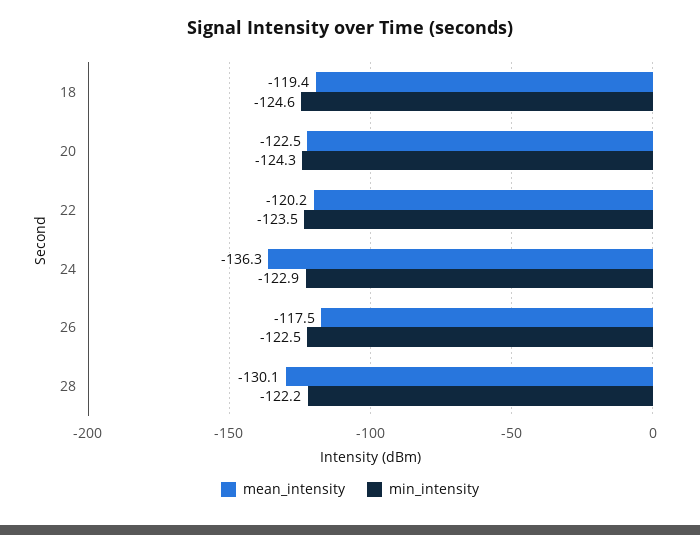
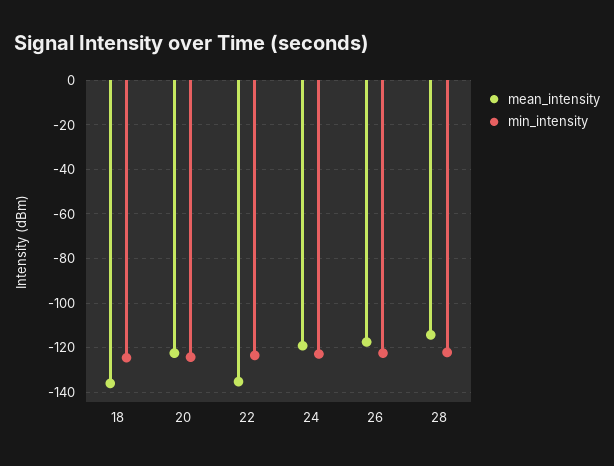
  {
    "mean_intensity": {
-     "18": -119.4,
+     "18": -135,
      "20": -122.5,
-     "22": -120.2,
+     "22": -135,
-     "24": -136.3,
+     "24": -120,
      "26": -117.5,
-     "28": -130.1
+     "28": -115
    },
    "min_intensity": {
      "18": -124.6,
      "20": -124.3,
      "22": -123.5,
      "24": -122.9,
      "26": -122.5,
      "28": -122.2
    }
  }

